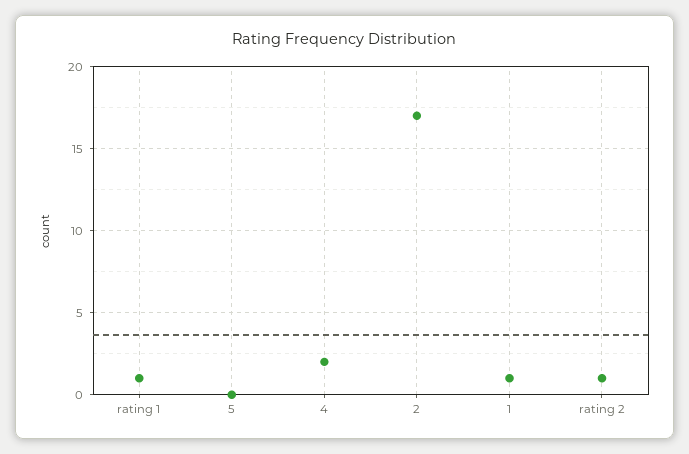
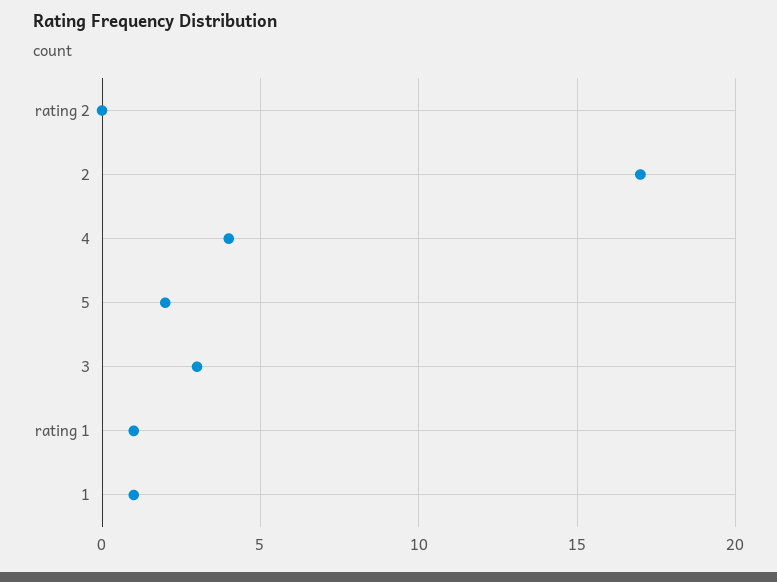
  {
    "rating 1": 1,
-   "5": 0,
+   "5": 2,
-   "4": 2,
+   "4": 4,
    "2": 17,
    "1": 1,
-   "rating 2": 1
+   "rating 2": 0,
+   "3": 3
  }

